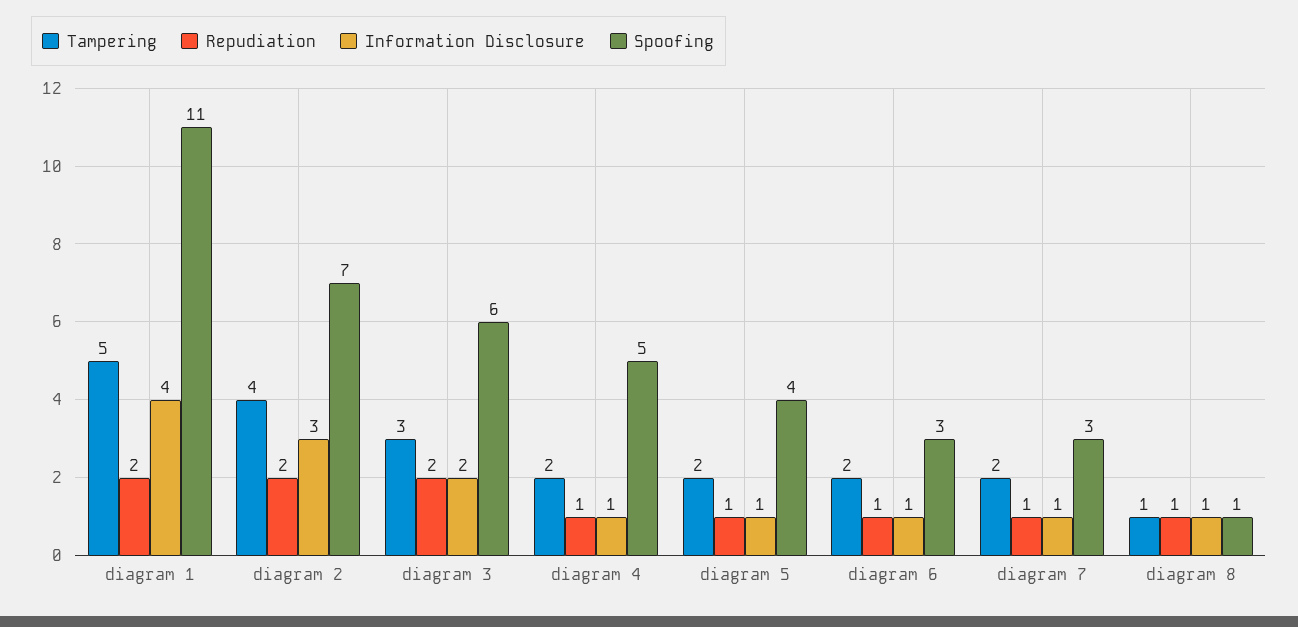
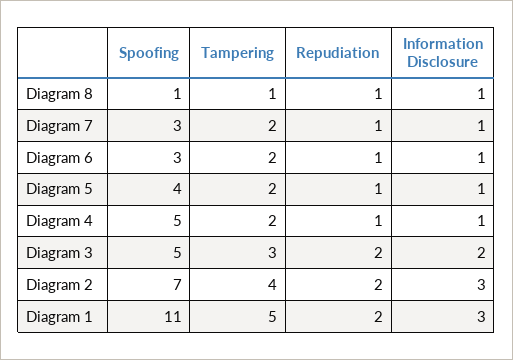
  {
    "Tampering": {
      "diagram 1": 5,
      "diagram 2": 4,
      "diagram 3": 3,
      "diagram 4": 2,
      "diagram 5": 2,
      "diagram 6": 2,
      "diagram 7": 2,
      "diagram 8": 1
    },
    "Repudiation": {
      "diagram 1": 2,
      "diagram 2": 2,
      "diagram 3": 2,
      "diagram 4": 1,
      "diagram 5": 1,
      "diagram 6": 1,
      "diagram 7": 1,
      "diagram 8": 1
    },
    "Information Disclosure": {
-     "diagram 1": 4,
+     "diagram 1": 3,
      "diagram 2": 3,
      "diagram 3": 2,
      "diagram 4": 1,
      "diagram 5": 1,
      "diagram 6": 1,
      "diagram 7": 1,
      "diagram 8": 1
    },
    "Spoofing": {
      "diagram 1": 11,
      "diagram 2": 7,
-     "diagram 3": 6,
+     "diagram 3": 5,
      "diagram 4": 5,
      "diagram 5": 4,
      "diagram 6": 3,
      "diagram 7": 3,
      "diagram 8": 1
    }
  }

